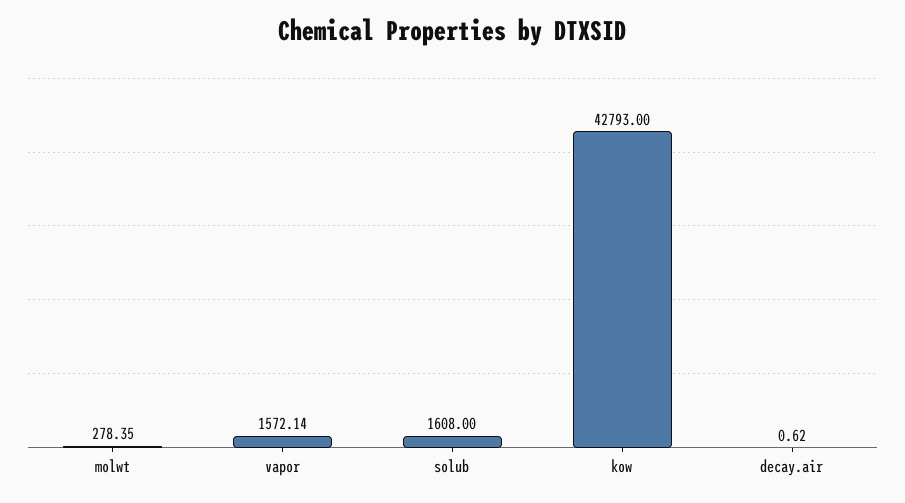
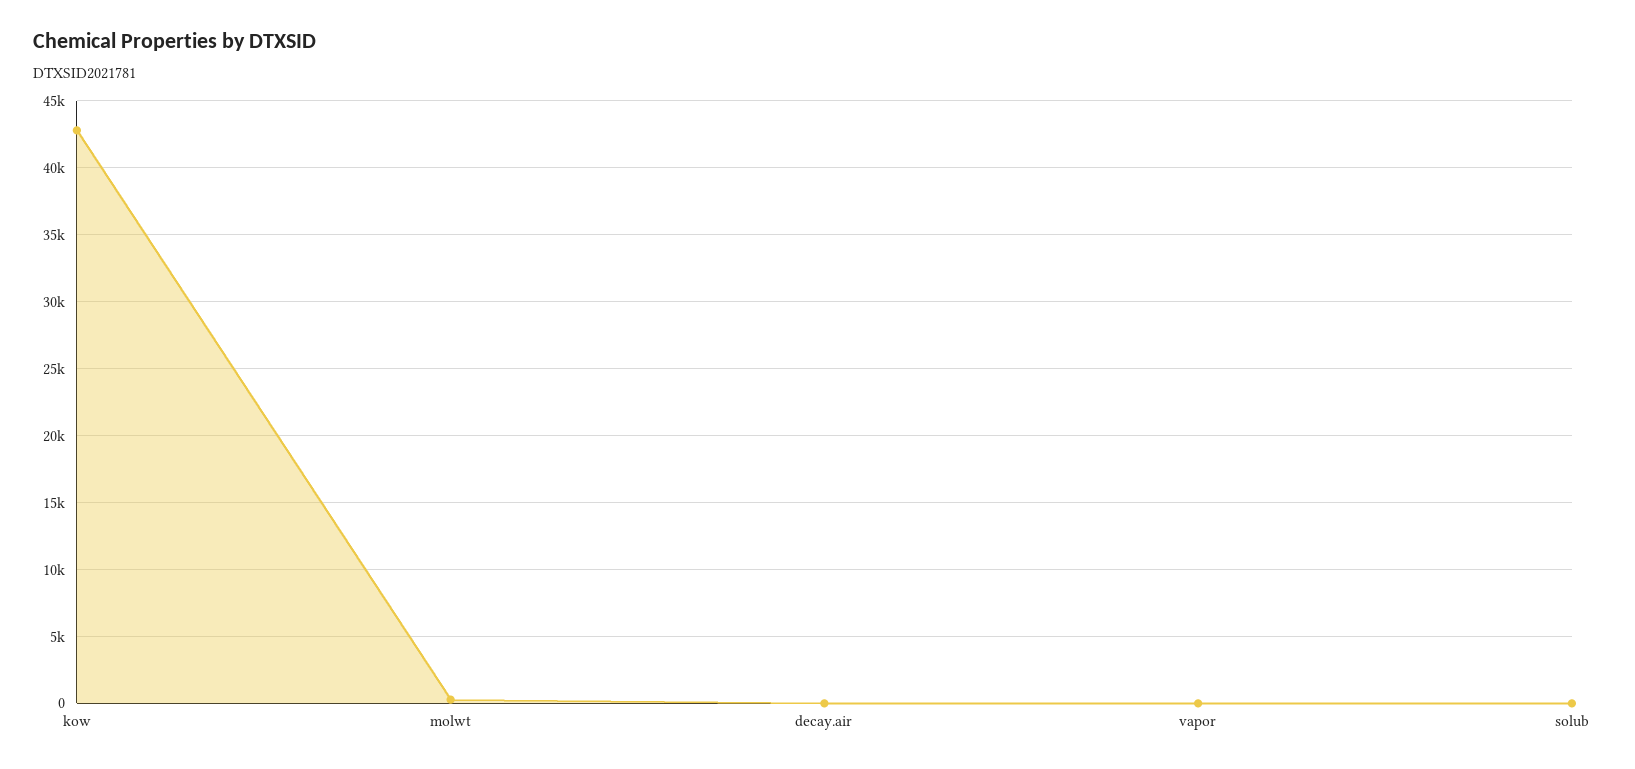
  {
    "molwt": 278.35,
-   "vapor": 1572.14,
+   "vapor": 0,
-   "solub": 1608,
+   "solub": 0,
    "kow": 42793,
    "decay.air": 0.62
  }

